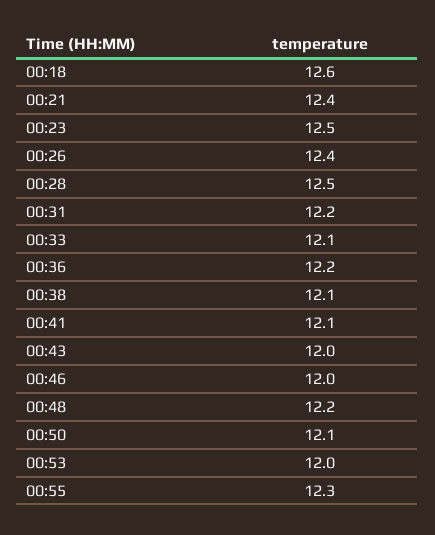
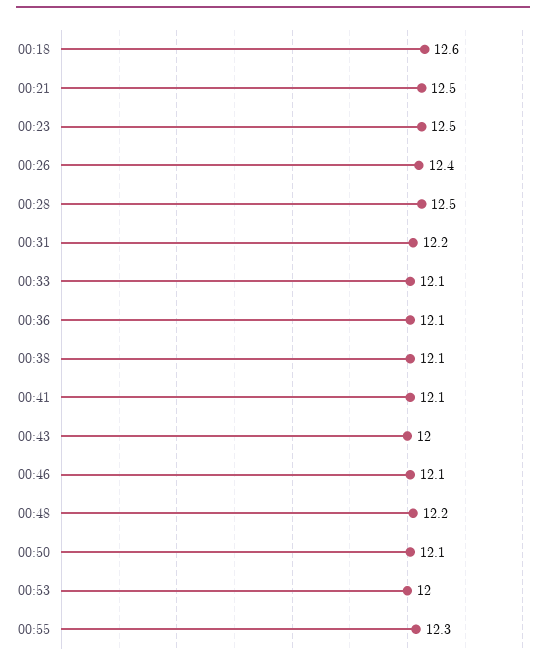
  {
    "00:18": 12.6,
-   "00:21": 12.4,
+   "00:21": 12.5,
    "00:23": 12.5,
    "00:26": 12.4,
    "00:28": 12.5,
    "00:31": 12.2,
    "00:33": 12.1,
-   "00:36": 12.2,
+   "00:36": 12.1,
    "00:38": 12.1,
    "00:41": 12.1,
    "00:43": 12,
-   "00:46": 12,
+   "00:46": 12.1,
    "00:48": 12.2,
    "00:50": 12.1,
    "00:53": 12,
    "00:55": 12.3
  }

